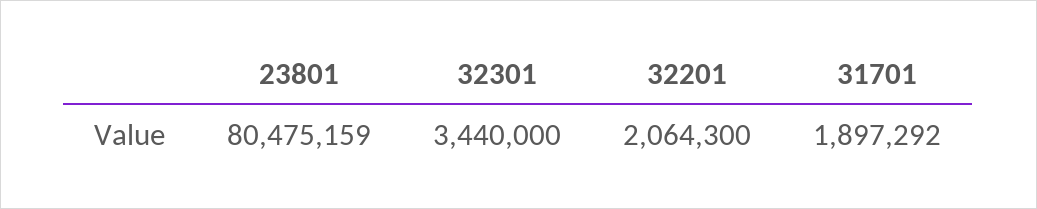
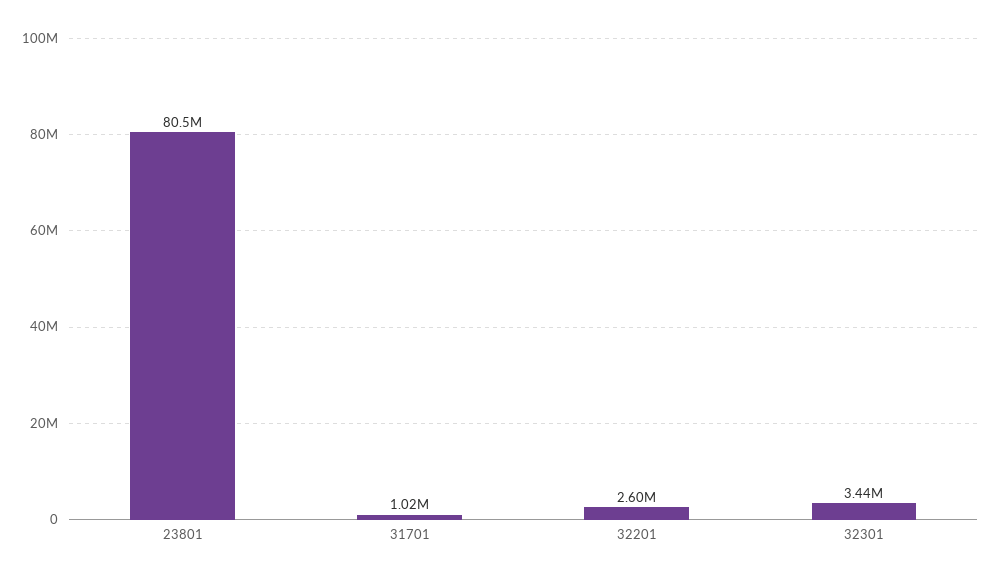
  {
    "23801": 80475159,
    "32301": 3440000,
-   "32201": 2064300,
+   "32201": 2600000,
-   "31701": 1897292
+   "31701": 1020000
  }

